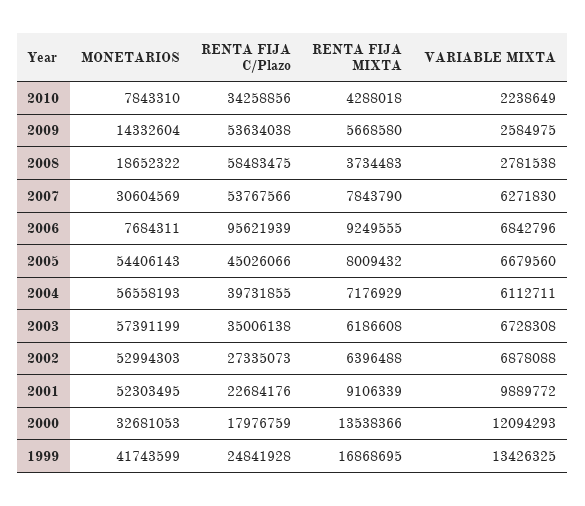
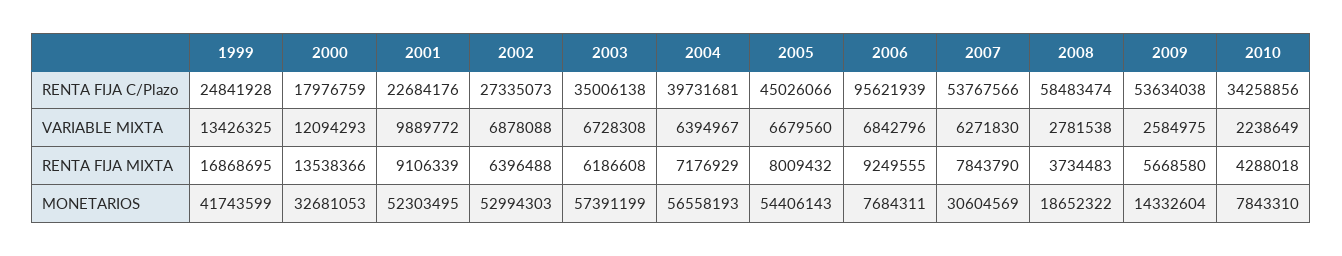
  {
    "MONETARIOS": {
      "2010": 7843310,
      "2009": 14332604,
      "2008": 18652322,
      "2007": 30604569,
      "2006": 7684311,
      "2005": 54406143,
      "2004": 56558193,
      "2003": 57391199,
      "2002": 52994303,
      "2001": 52303495,
      "2000": 32681053,
      "1999": 41743599
    },
    "RENTA FIJA C/Plazo": {
      "2010": 34258856,
      "2009": 53634038,
-     "2008": 58483475,
+     "2008": 58483474,
      "2007": 53767566,
      "2006": 95621939,
      "2005": 45026066,
-     "2004": 39731855,
+     "2004": 39731681,
      "2003": 35006138,
      "2002": 27335073,
      "2001": 22684176,
      "2000": 17976759,
      "1999": 24841928
    },
    "RENTA FIJA MIXTA": {
      "2010": 4288018,
      "2009": 5668580,
      "2008": 3734483,
      "2007": 7843790,
      "2006": 9249555,
      "2005": 8009432,
      "2004": 7176929,
      "2003": 6186608,
      "2002": 6396488,
      "2001": 9106339,
      "2000": 13538366,
      "1999": 16868695
    },
    "VARIABLE MIXTA": {
      "2010": 2238649,
      "2009": 2584975,
      "2008": 2781538,
      "2007": 6271830,
      "2006": 6842796,
      "2005": 6679560,
-     "2004": 6112711,
+     "2004": 6394967,
      "2003": 6728308,
      "2002": 6878088,
      "2001": 9889772,
      "2000": 12094293,
      "1999": 13426325
    }
  }

